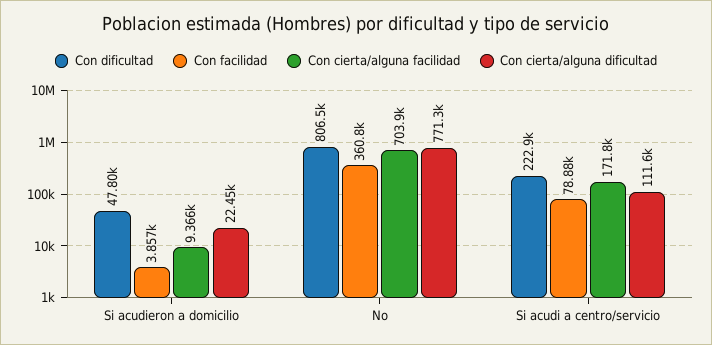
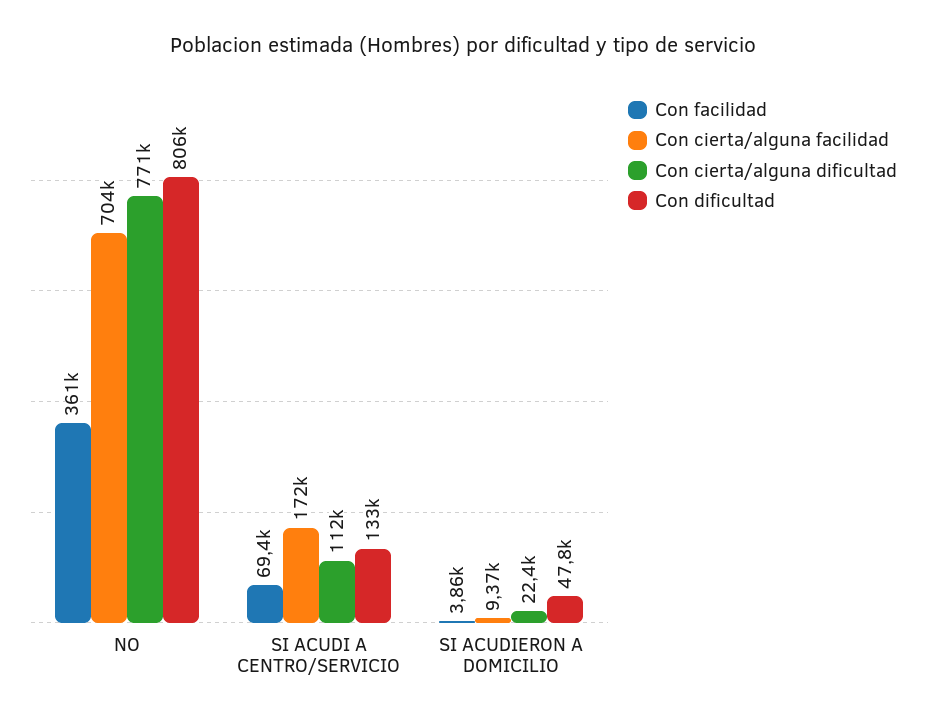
  {
    "Con dificultad": {
      "Si acudieron a domicilio": 47800,
      "No": 806500,
-     "Si acudi a centro/servicio": 222900
+     "Si acudi a centro/servicio": 133000
    },
    "Con facilidad": {
      "Si acudieron a domicilio": 3857,
      "No": 360800,
-     "Si acudi a centro/servicio": 78880
+     "Si acudi a centro/servicio": 69400
    },
    "Con cierta/alguna facilidad": {
      "Si acudieron a domicilio": 9366,
      "No": 703900,
      "Si acudi a centro/servicio": 171800
    },
    "Con cierta/alguna dificultad": {
      "Si acudieron a domicilio": 22450,
      "No": 771300,
      "Si acudi a centro/servicio": 111600
    }
  }

